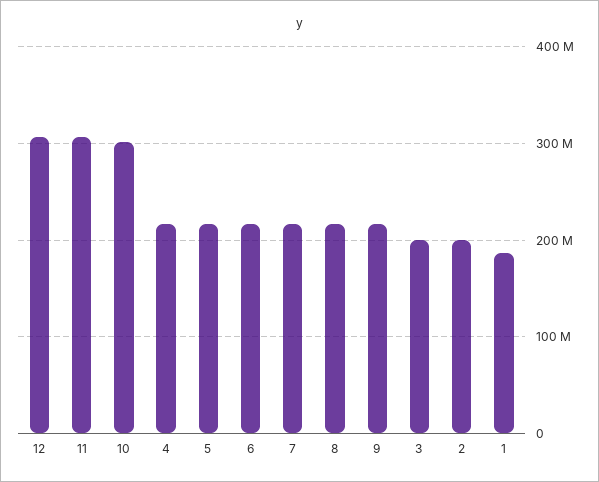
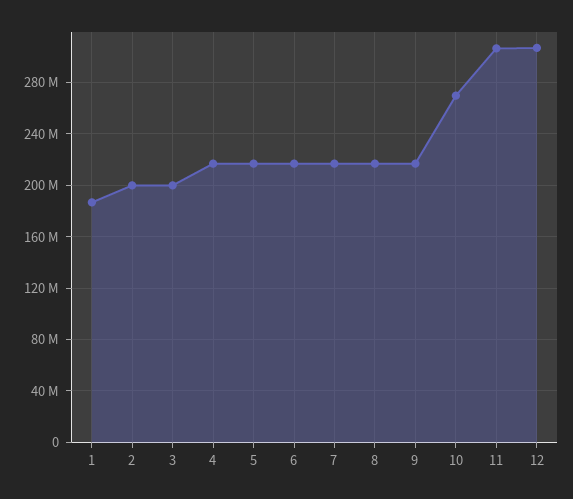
  {
    "12": 305000000,
    "11": 305000000,
-   "10": 300000000,
+   "10": 270000000,
    "4": 215000000,
    "5": 215000000,
    "6": 215000000,
    "7": 215000000,
    "8": 215000000,
    "9": 215000000,
    "3": 200000000,
    "2": 200000000,
    "1": 185000000
  }

